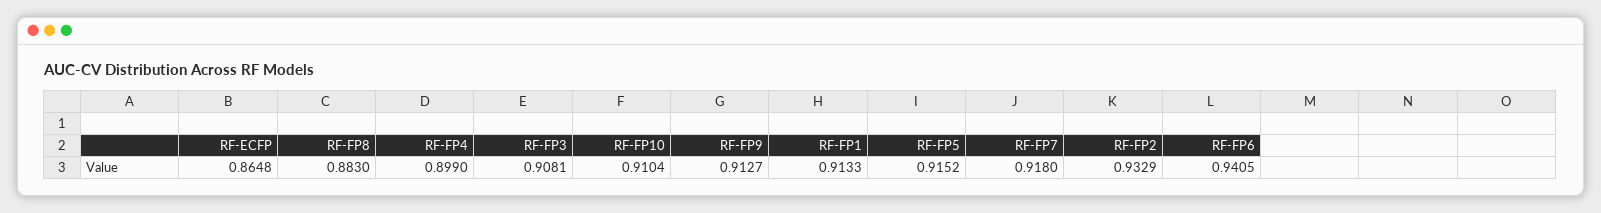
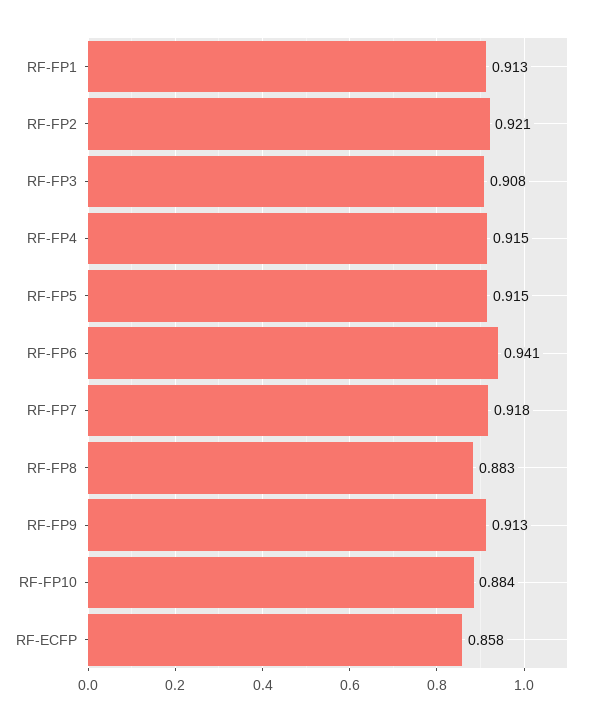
  {
-   "RF-ECFP": 0.8648,
+   "RF-ECFP": 0.858,
    "RF-FP8": 0.883,
-   "RF-FP4": 0.899,
+   "RF-FP4": 0.915,
    "RF-FP3": 0.9081,
-   "RF-FP10": 0.9104,
+   "RF-FP10": 0.884,
    "RF-FP9": 0.9127,
    "RF-FP1": 0.9133,
    "RF-FP5": 0.9152,
    "RF-FP7": 0.918,
-   "RF-FP2": 0.9329,
+   "RF-FP2": 0.921,
    "RF-FP6": 0.9405
  }

